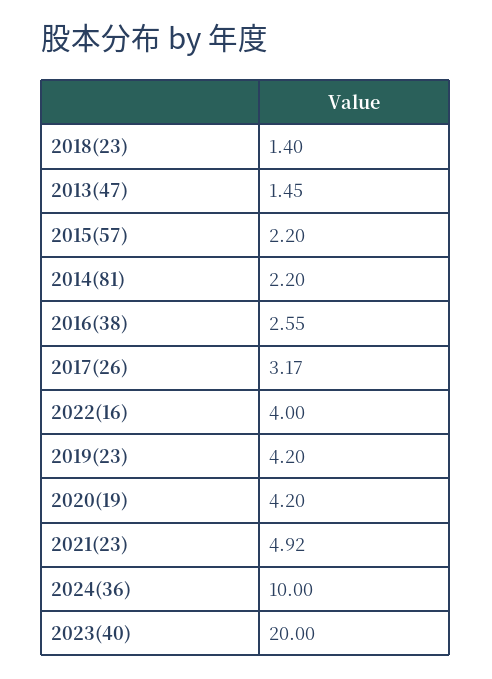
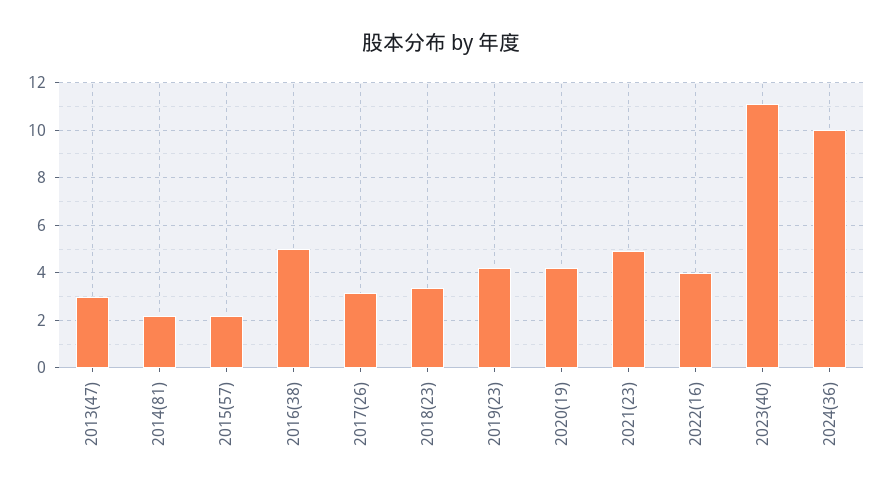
  {
-   "2018(23)": 1.4,
+   "2018(23)": 3.5,
-   "2013(47)": 1.45,
+   "2013(47)": 3,
    "2015(57)": 2.2,
    "2014(81)": 2.2,
-   "2016(38)": 2.55,
+   "2016(38)": 5,
    "2017(26)": 3.17,
    "2022(16)": 4,
    "2019(23)": 4.2,
    "2020(19)": 4.2,
    "2021(23)": 4.92,
    "2024(36)": 10,
-   "2023(40)": 20
+   "2023(40)": 11
  }

